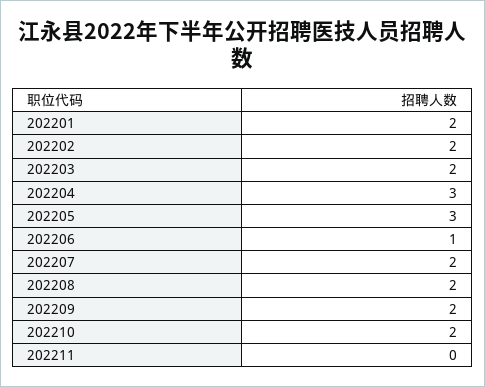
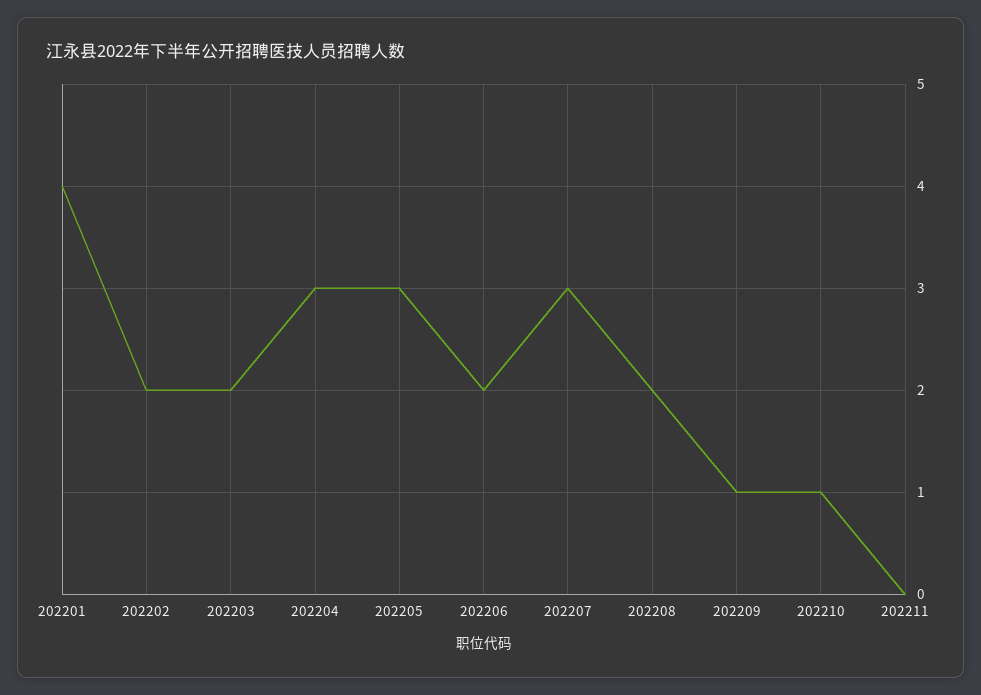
  {
-   "202201": 2,
+   "202201": 4,
    "202202": 2,
    "202203": 2,
    "202204": 3,
    "202205": 3,
-   "202206": 1,
+   "202206": 2,
-   "202207": 2,
+   "202207": 3,
    "202208": 2,
-   "202209": 2,
+   "202209": 1,
-   "202210": 2,
+   "202210": 1,
    "202211": 0
  }

